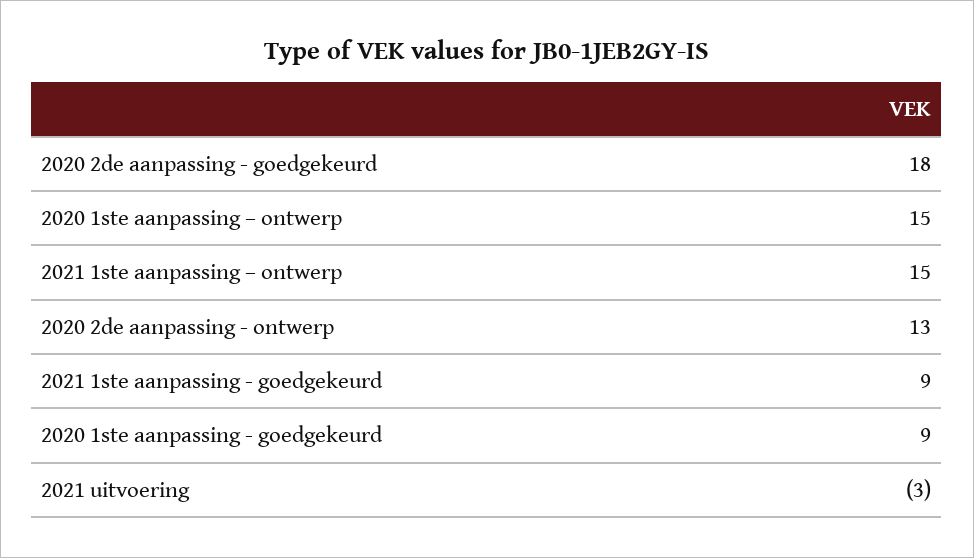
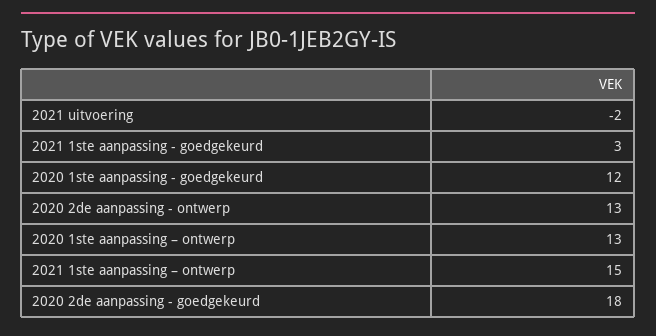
  {
    "2020 2de aanpassing - goedgekeurd": 18,
-   "2020 1ste aanpassing – ontwerp": 15,
+   "2020 1ste aanpassing – ontwerp": 13,
    "2021 1ste aanpassing – ontwerp": 15,
    "2020 2de aanpassing - ontwerp": 13,
-   "2021 1ste aanpassing - goedgekeurd": 9,
+   "2021 1ste aanpassing - goedgekeurd": 3,
-   "2020 1ste aanpassing - goedgekeurd": 9,
+   "2020 1ste aanpassing - goedgekeurd": 12,
-   "2021 uitvoering": -3
+   "2021 uitvoering": -2
  }

